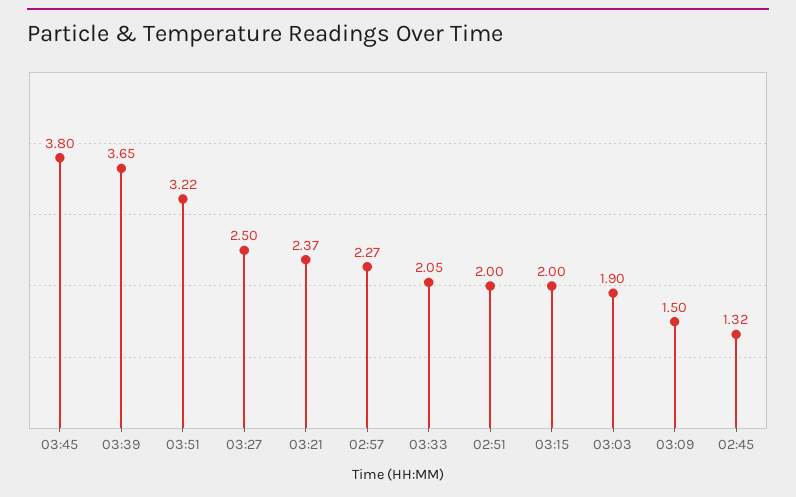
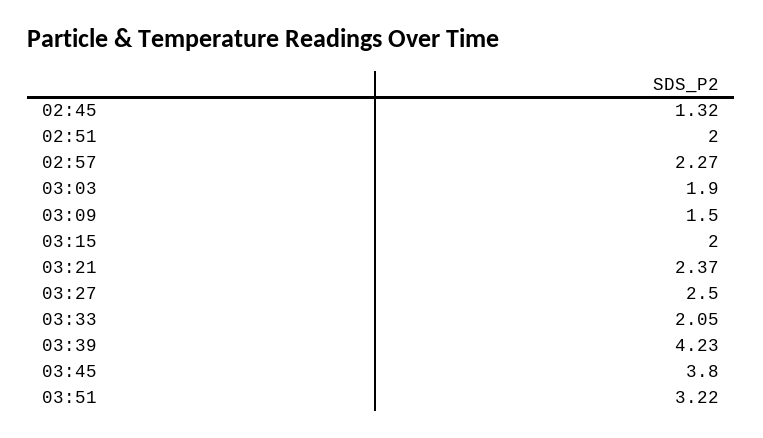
  {
    "03:45": 3.8,
-   "03:39": 3.65,
+   "03:39": 4.23,
    "03:51": 3.22,
    "03:27": 2.5,
    "03:21": 2.37,
    "02:57": 2.27,
    "03:33": 2.05,
    "02:51": 2,
    "03:15": 2,
    "03:03": 1.9,
    "03:09": 1.5,
    "02:45": 1.32
  }

